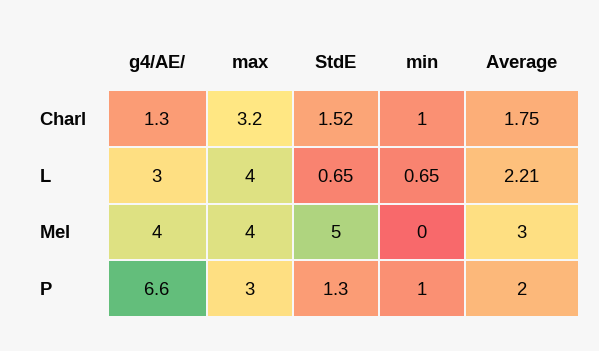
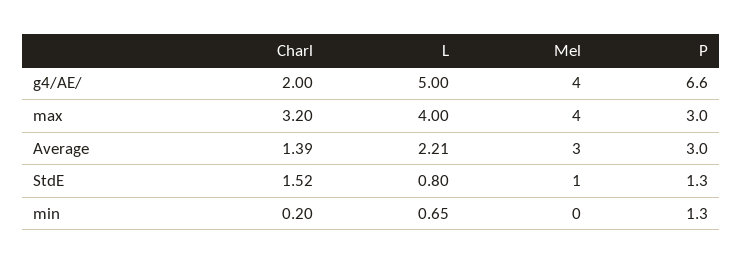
  {
    "g4/AE/": {
-     "Charl": 1.3,
+     "Charl": 2,
-     "L": 3,
+     "L": 5,
      "Mel": 4,
      "P": 6.6
    },
    "max": {
      "Charl": 3.2,
      "L": 4,
      "Mel": 4,
      "P": 3
    },
    "StdE": {
      "Charl": 1.52,
-     "L": 0.65,
+     "L": 0.8,
-     "Mel": 5,
+     "Mel": 1,
      "P": 1.3
    },
    "min": {
-     "Charl": 1,
+     "Charl": 0.2,
      "L": 0.65,
      "Mel": 0,
-     "P": 1
+     "P": 1.3
    },
    "Average": {
-     "Charl": 1.75,
+     "Charl": 1.39,
      "L": 2.21,
      "Mel": 3,
-     "P": 2
+     "P": 3
    }
  }

